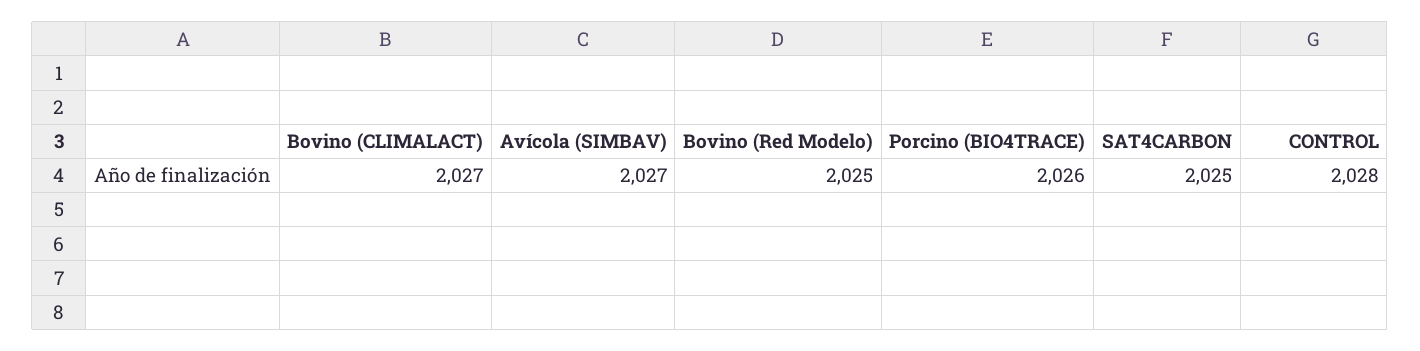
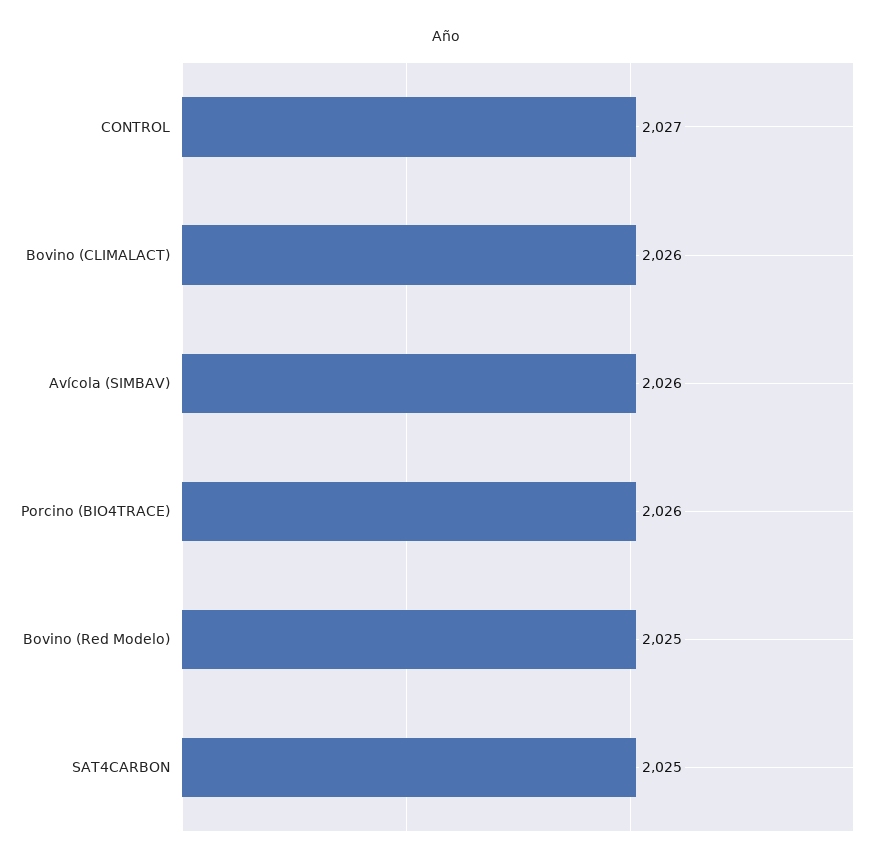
  {
-   "Bovino (CLIMALACT)": 2027,
+   "Bovino (CLIMALACT)": 2026,
-   "Avícola (SIMBAV)": 2027,
+   "Avícola (SIMBAV)": 2026,
    "Bovino (Red Modelo)": 2025,
    "Porcino (BIO4TRACE)": 2026,
    "SAT4CARBON": 2025,
-   "CONTROL": 2028
+   "CONTROL": 2027
  }

